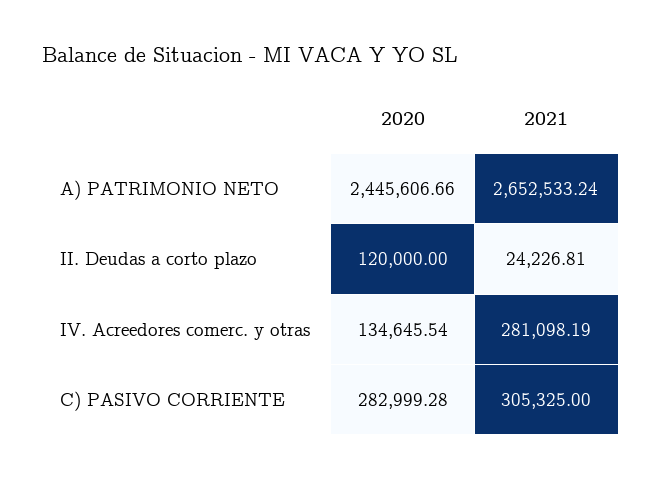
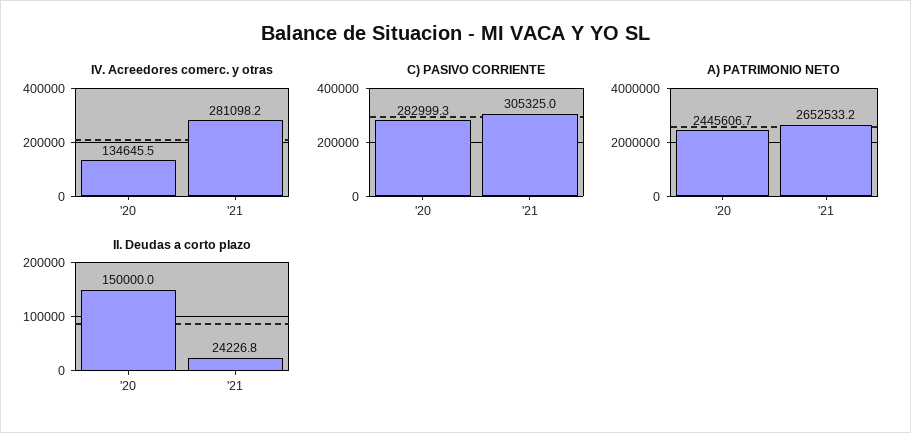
  {
    "A) PATRIMONIO NETO": {
      "2020": 2445606.66,
      "2021": 2652533.24
    },
    "II. Deudas a corto plazo": {
-     "2020": 120000,
+     "2020": 150000,
      "2021": 24226.81
    },
    "IV. Acreedores comerc. y otras": {
      "2020": 134645.54,
      "2021": 281098.19
    },
    "C) PASIVO CORRIENTE": {
      "2020": 282999.28,
      "2021": 305325
    }
  }

